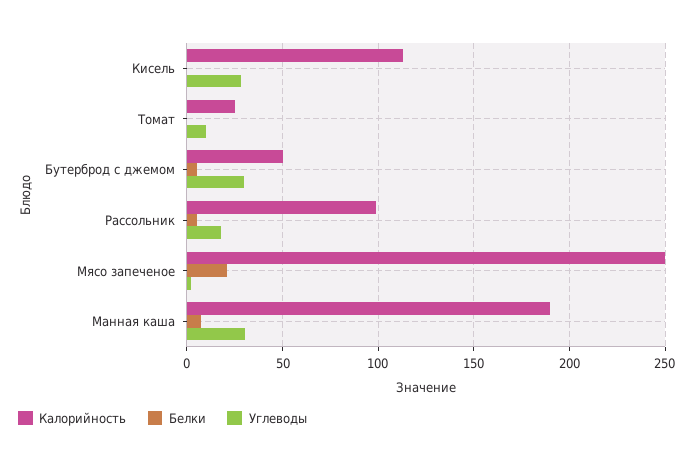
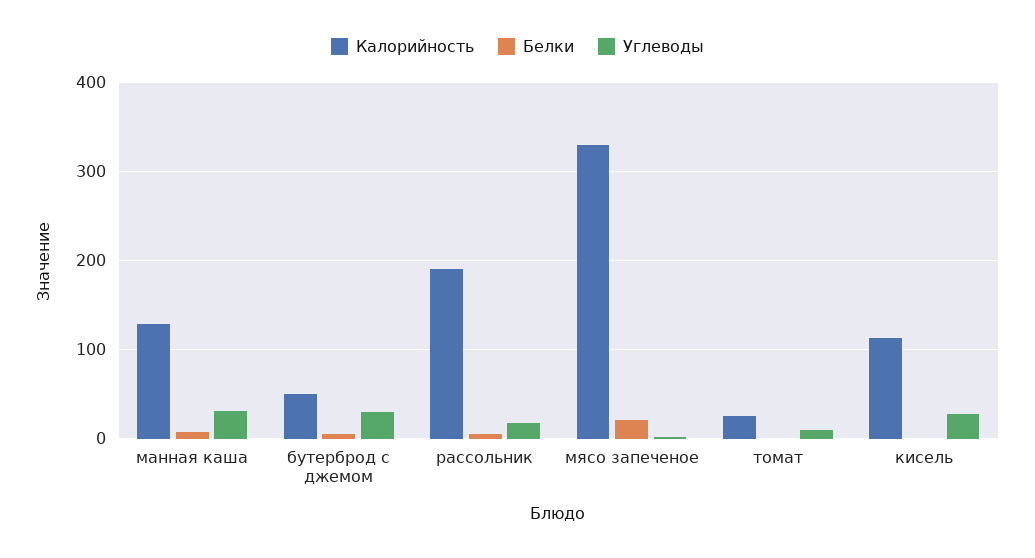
  {
    "Калорийность": {
      "Кисель": 115,
      "Томат": 25,
      "Бутерброд с джемом": 50,
-     "Рассольник": 100,
+     "Рассольник": 190,
-     "Мясо запеченое": 250,
+     "Мясо запеченое": 330,
-     "Манная каша": 190
+     "Манная каша": 130
    },
    "Белки": {
      "Кисель": 0,
      "Томат": 0,
      "Бутерброд с джемом": 5,
      "Рассольник": 5,
      "Мясо запеченое": 20,
      "Манная каша": 5
    },
    "Углеводы": {
      "Кисель": 30,
      "Томат": 10,
      "Бутерброд с джемом": 30,
      "Рассольник": 20,
      "Мясо запеченое": 0,
      "Манная каша": 30
    }
  }

